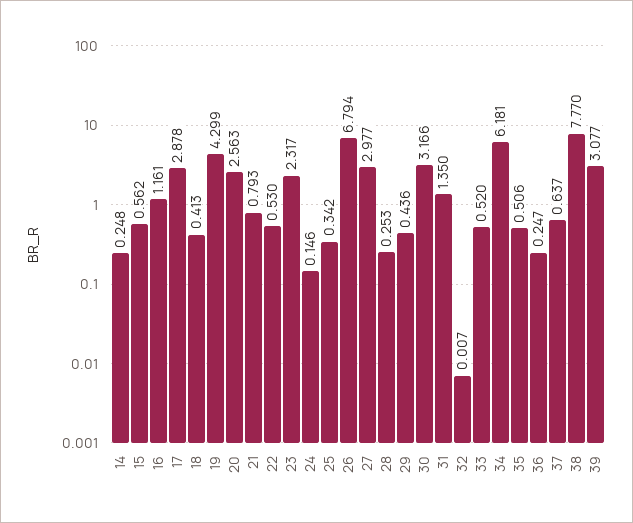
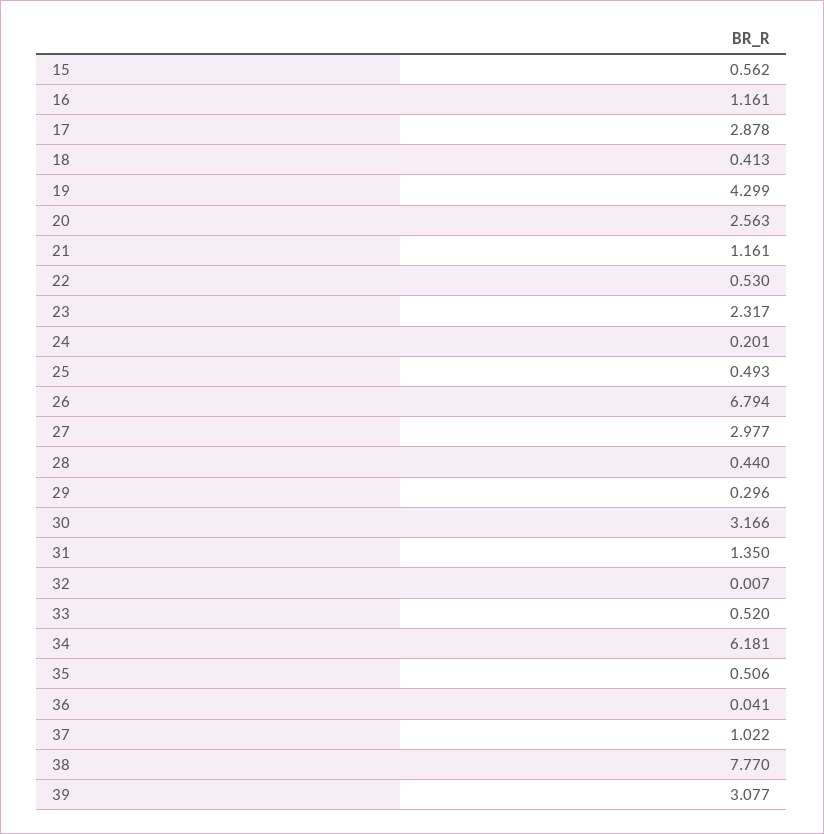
  {
-   "14": 0.248,
    "15": 0.562,
    "16": 1.161,
    "17": 2.878,
    "18": 0.413,
    "19": 4.299,
    "20": 2.563,
-   "21": 0.793,
+   "21": 1.161,
    "22": 0.53,
    "23": 2.317,
-   "24": 0.146,
+   "24": 0.201,
-   "25": 0.342,
+   "25": 0.493,
    "26": 6.794,
    "27": 2.977,
-   "28": 0.253,
+   "28": 0.44,
-   "29": 0.436,
+   "29": 0.296,
    "30": 3.166,
    "31": 1.35,
    "32": 0.007,
    "33": 0.52,
    "34": 6.181,
    "35": 0.506,
-   "36": 0.247,
+   "36": 0.041,
-   "37": 0.637,
+   "37": 1.022,
    "38": 7.77,
    "39": 3.077
  }

